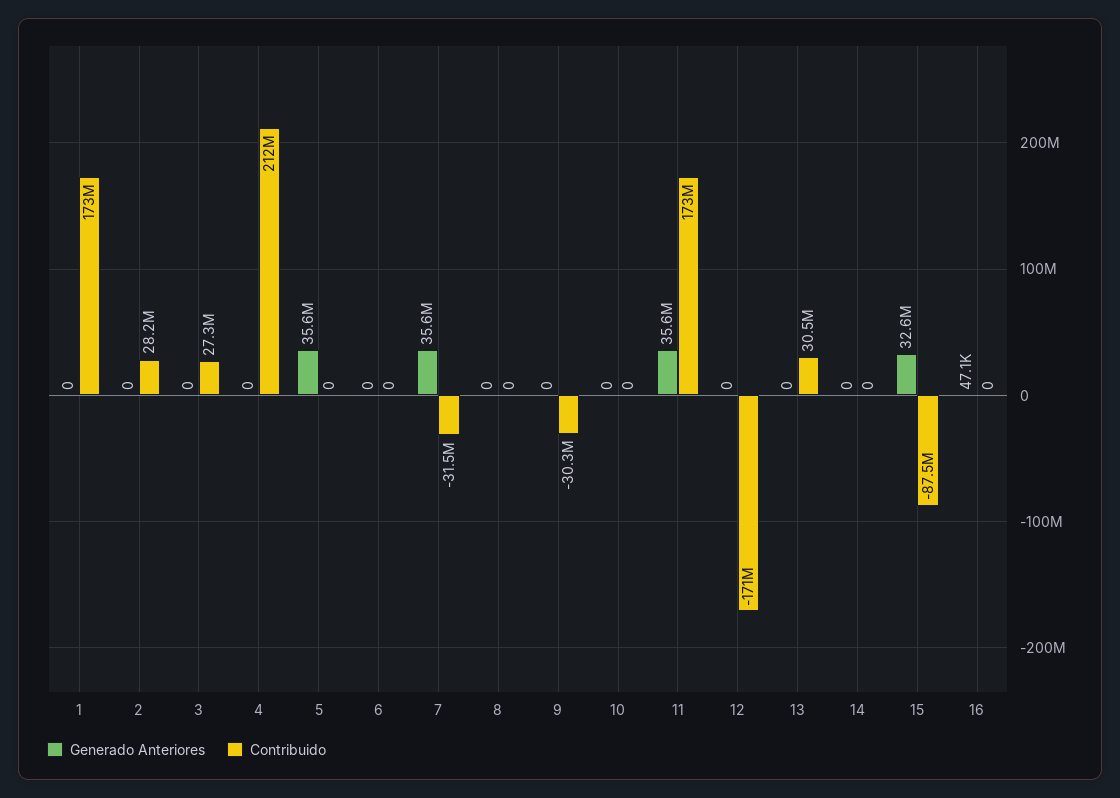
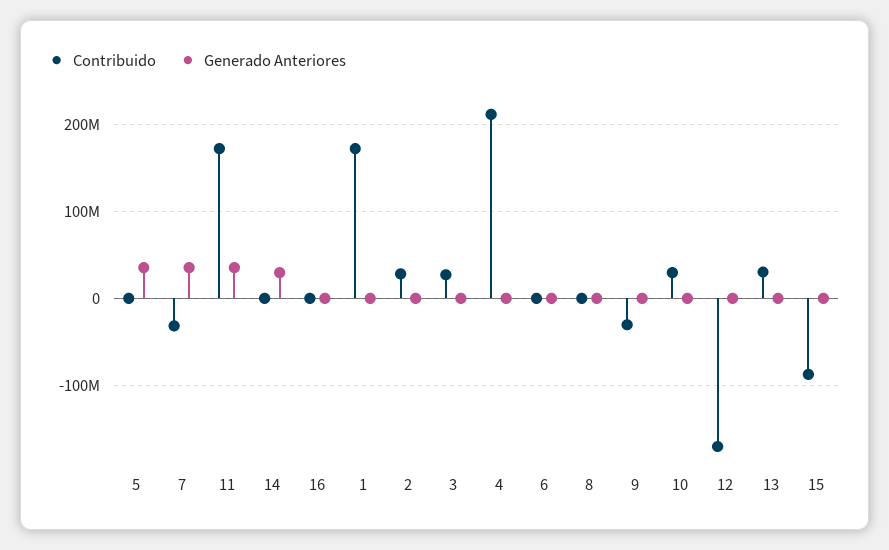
  {
    "Generado Anteriores": {
      "1": 0,
      "2": 0,
      "3": 0,
      "4": 0,
      "5": 35600000,
      "6": 0,
      "7": 35600000,
      "8": 0,
      "9": 0,
      "10": 0,
      "11": 35600000,
      "12": 0,
      "13": 0,
-     "14": 0,
+     "14": 30000000,
-     "15": 32600000,
+     "15": 0,
      "16": 47100
    },
    "Contribuido": {
      "1": 173000000,
      "2": 28200000,
      "3": 27300000,
      "4": 212000000,
      "5": 0,
      "6": 0,
      "7": -31500000,
      "8": 0,
      "9": -30300000,
-     "10": 0,
+     "10": 30000000,
      "11": 173000000,
      "12": -171000000,
      "13": 30500000,
      "14": 0,
      "15": -87500000,
      "16": 0
    }
  }

